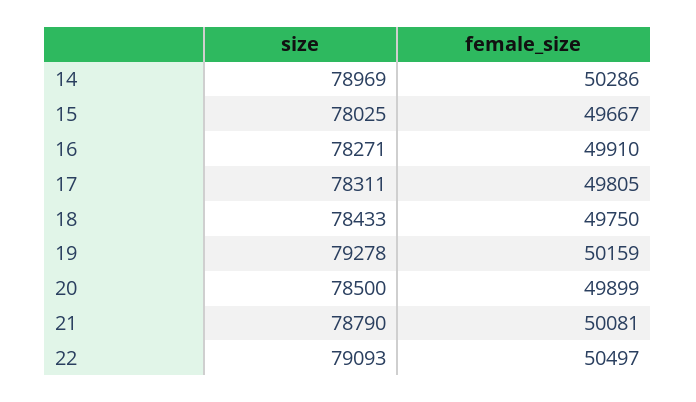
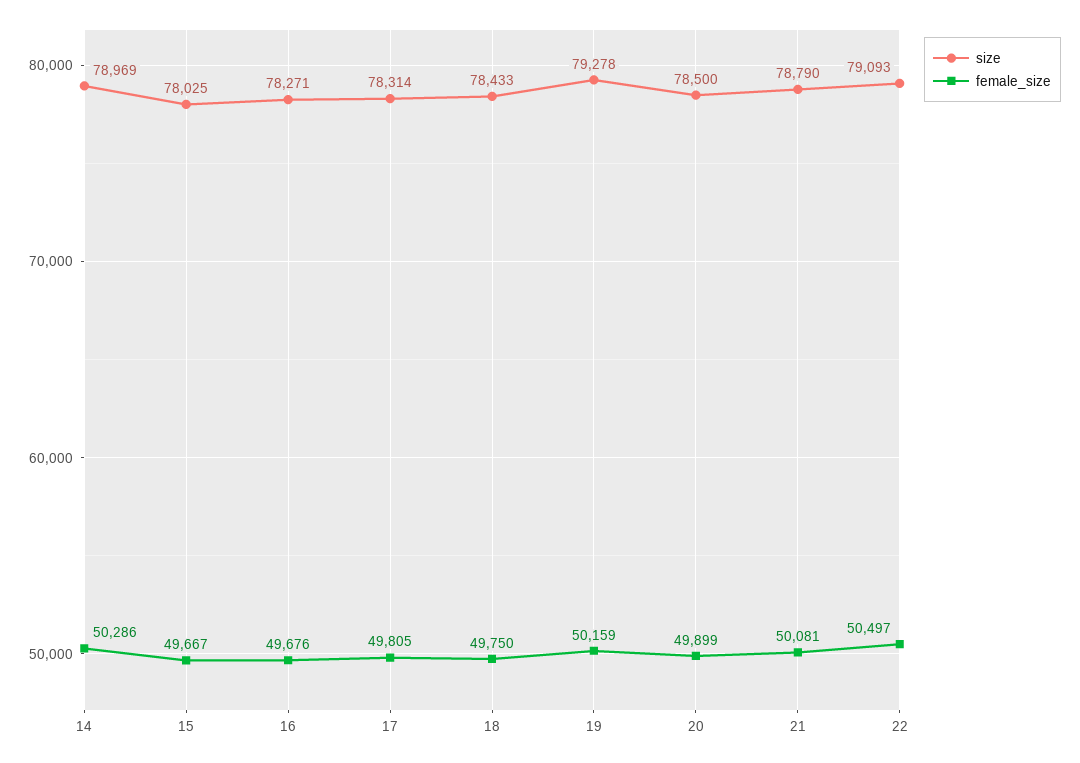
  {
    "size": {
      "14": 78969,
      "15": 78025,
      "16": 78271,
-     "17": 78311,
+     "17": 78314,
      "18": 78433,
      "19": 79278,
      "20": 78500,
      "21": 78790,
      "22": 79093
    },
    "female_size": {
      "14": 50286,
      "15": 49667,
-     "16": 49910,
+     "16": 49676,
      "17": 49805,
      "18": 49750,
      "19": 50159,
      "20": 49899,
      "21": 50081,
      "22": 50497
    }
  }

